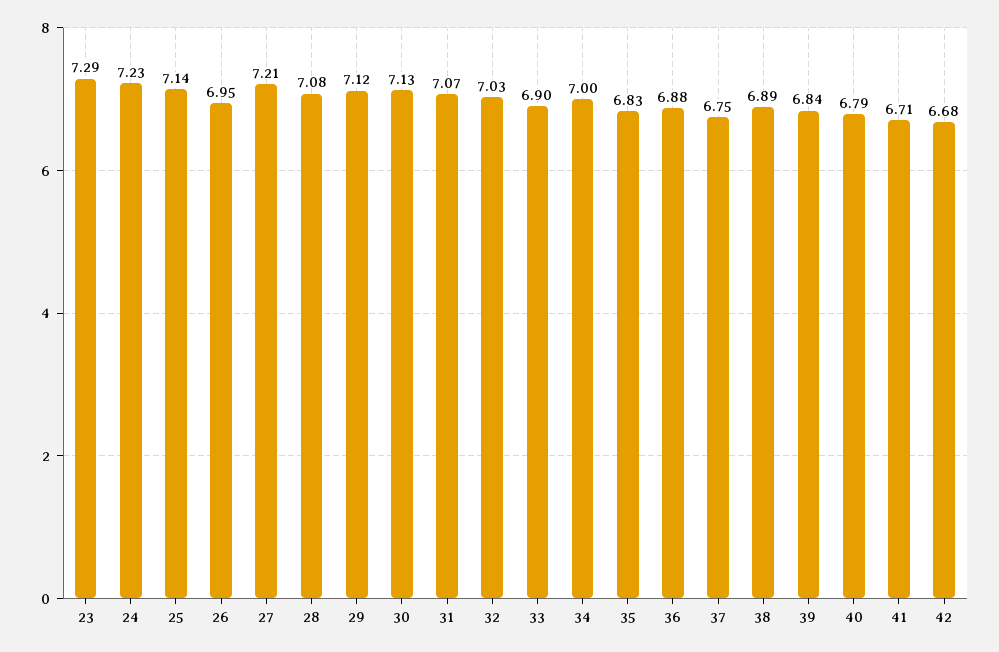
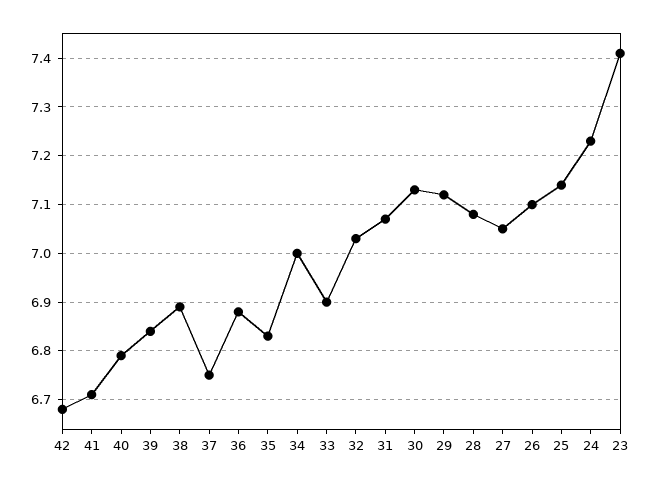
  {
-   "23": 7.29,
+   "23": 7.4,
    "24": 7.23,
    "25": 7.14,
-   "26": 6.95,
+   "26": 7.1,
-   "27": 7.21,
+   "27": 7.05,
    "28": 7.08,
    "29": 7.12,
    "30": 7.13,
    "31": 7.07,
    "32": 7.03,
    "33": 6.9,
    "34": 7,
    "35": 6.83,
    "36": 6.88,
    "37": 6.75,
    "38": 6.89,
    "39": 6.84,
    "40": 6.79,
    "41": 6.71,
    "42": 6.68
  }

